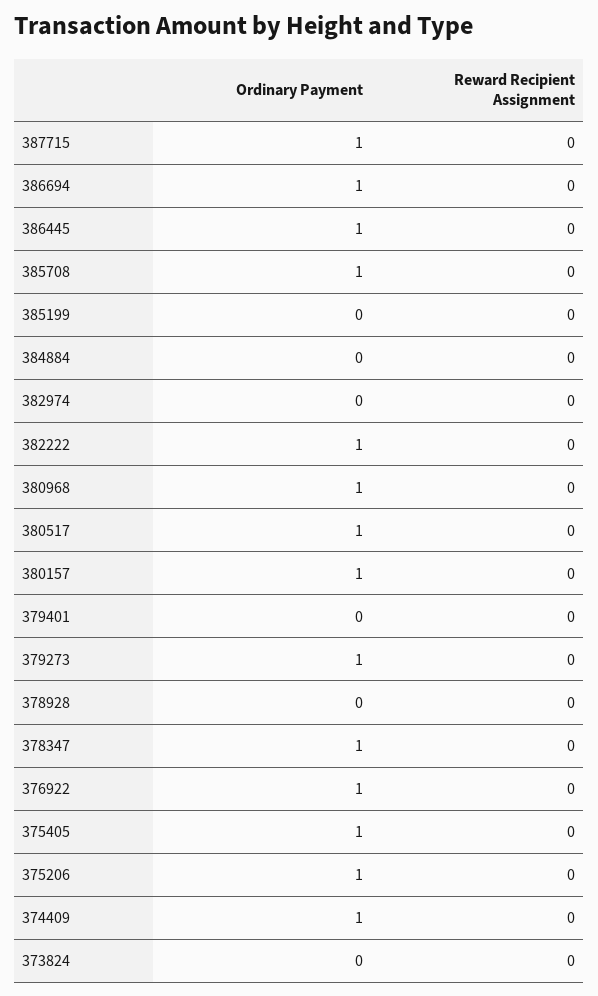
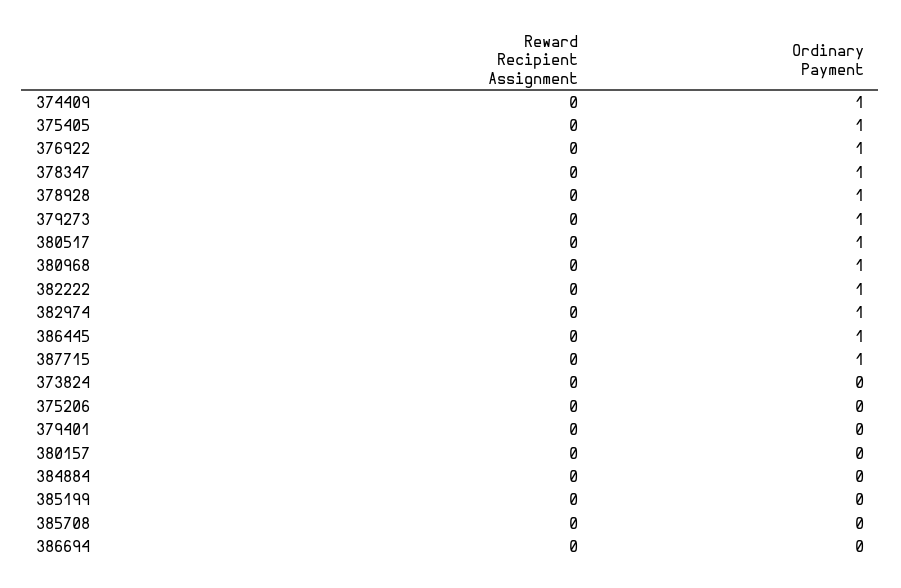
  {
    "Ordinary Payment": {
      "387715": 1,
-     "386694": 1,
+     "386694": 0,
      "386445": 1,
-     "385708": 1,
+     "385708": 0,
      "385199": 0,
      "384884": 0,
-     "382974": 0,
+     "382974": 1,
      "382222": 1,
      "380968": 1,
      "380517": 1,
-     "380157": 1,
+     "380157": 0,
      "379401": 0,
      "379273": 1,
-     "378928": 0,
+     "378928": 1,
      "378347": 1,
      "376922": 1,
      "375405": 1,
-     "375206": 1,
+     "375206": 0,
      "374409": 1,
      "373824": 0
    },
    "Reward Recipient Assignment": {
      "387715": 0,
      "386694": 0,
      "386445": 0,
      "385708": 0,
      "385199": 0,
      "384884": 0,
      "382974": 0,
      "382222": 0,
      "380968": 0,
      "380517": 0,
      "380157": 0,
      "379401": 0,
      "379273": 0,
      "378928": 0,
      "378347": 0,
      "376922": 0,
      "375405": 0,
      "375206": 0,
      "374409": 0,
      "373824": 0
    }
  }

